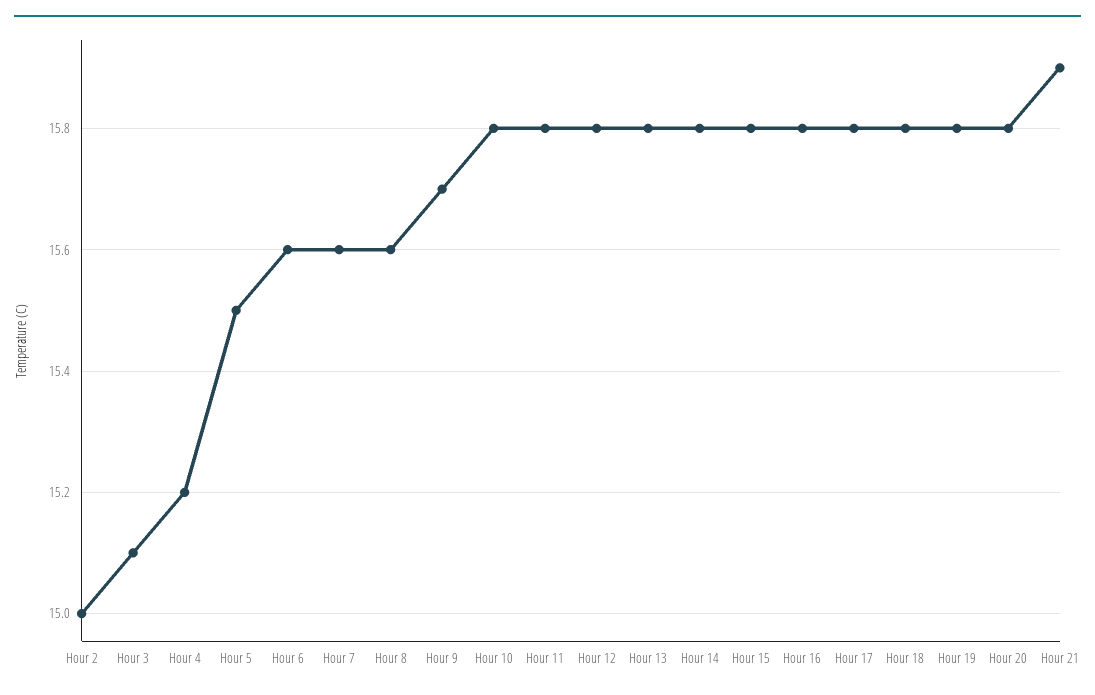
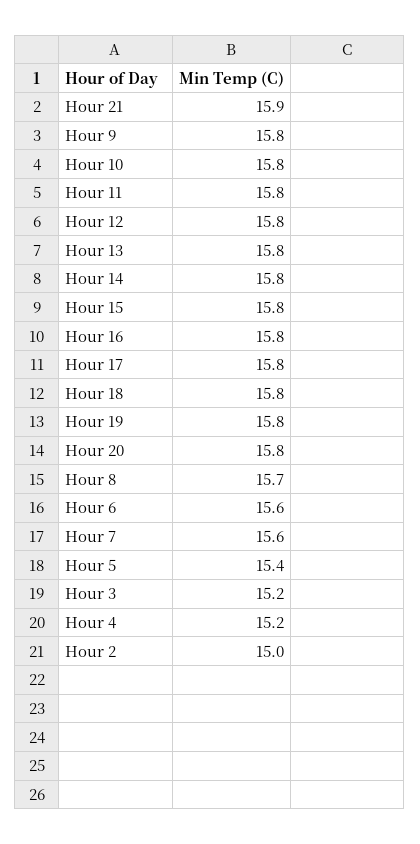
  {
    "Hour 2": 15,
-   "Hour 3": 15.1,
+   "Hour 3": 15.2,
    "Hour 4": 15.2,
-   "Hour 5": 15.5,
+   "Hour 5": 15.4,
    "Hour 6": 15.6,
    "Hour 7": 15.6,
-   "Hour 8": 15.6,
+   "Hour 8": 15.7,
-   "Hour 9": 15.7,
+   "Hour 9": 15.8,
    "Hour 10": 15.8,
    "Hour 11": 15.8,
    "Hour 12": 15.8,
    "Hour 13": 15.8,
    "Hour 14": 15.8,
    "Hour 15": 15.8,
    "Hour 16": 15.8,
    "Hour 17": 15.8,
    "Hour 18": 15.8,
    "Hour 19": 15.8,
    "Hour 20": 15.8,
    "Hour 21": 15.9
  }

